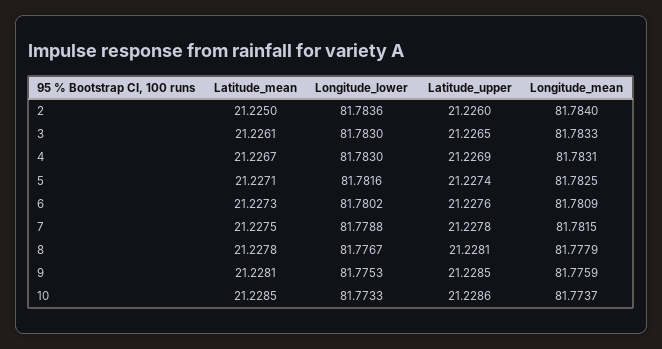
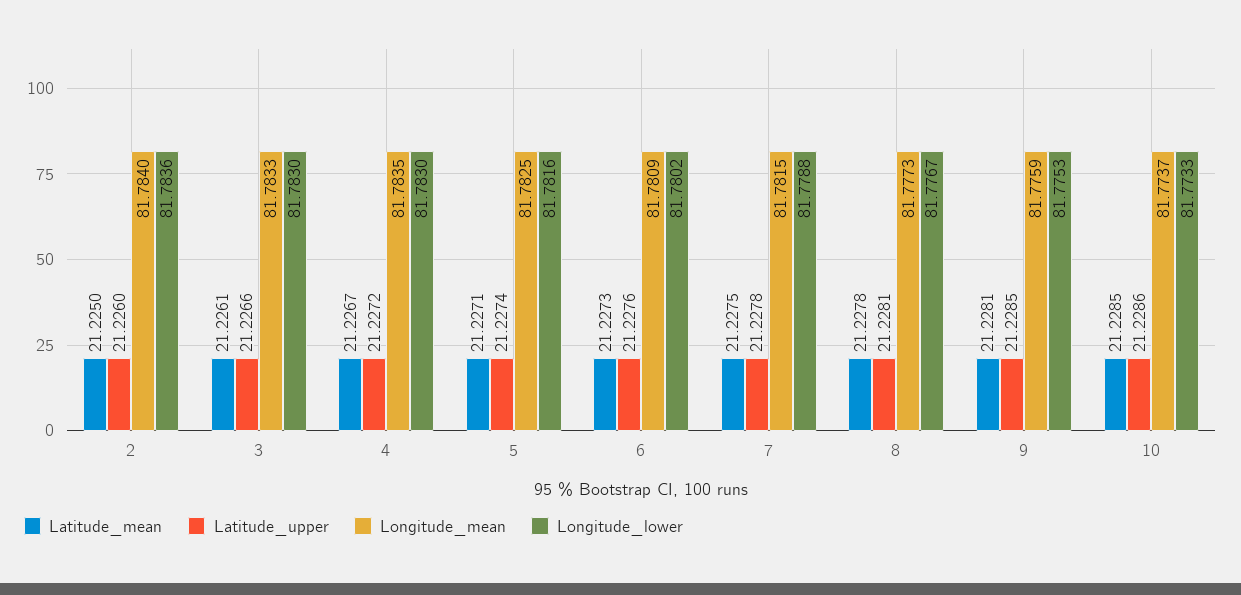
  {
    "Latitude_mean": {
      "2": 21.225,
      "3": 21.2261,
      "4": 21.2267,
      "5": 21.2271,
      "6": 21.2273,
      "7": 21.2275,
      "8": 21.2278,
      "9": 21.2281,
      "10": 21.2285
    },
    "Longitude_lower": {
      "2": 81.7836,
      "3": 81.783,
      "4": 81.783,
      "5": 81.7816,
      "6": 81.7802,
      "7": 81.7788,
      "8": 81.7767,
      "9": 81.7753,
      "10": 81.7733
    },
    "Latitude_upper": {
      "2": 21.226,
-     "3": 21.2265,
+     "3": 21.2266,
-     "4": 21.2269,
+     "4": 21.2272,
      "5": 21.2274,
      "6": 21.2276,
      "7": 21.2278,
      "8": 21.2281,
      "9": 21.2285,
      "10": 21.2286
    },
    "Longitude_mean": {
      "2": 81.784,
      "3": 81.7833,
-     "4": 81.7831,
+     "4": 81.7835,
      "5": 81.7825,
      "6": 81.7809,
      "7": 81.7815,
-     "8": 81.7779,
+     "8": 81.7773,
      "9": 81.7759,
      "10": 81.7737
    }
  }

